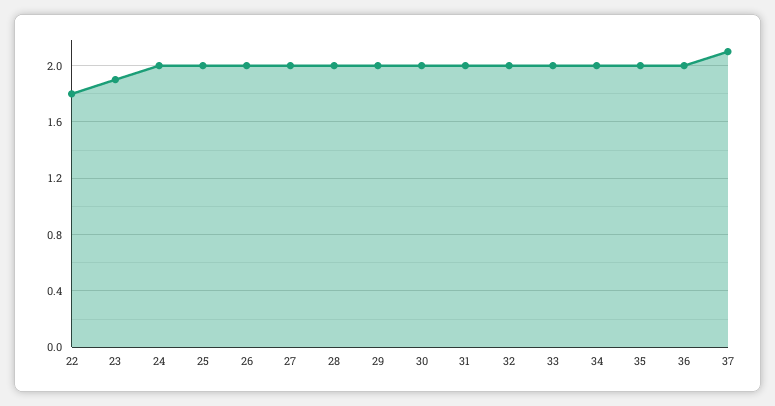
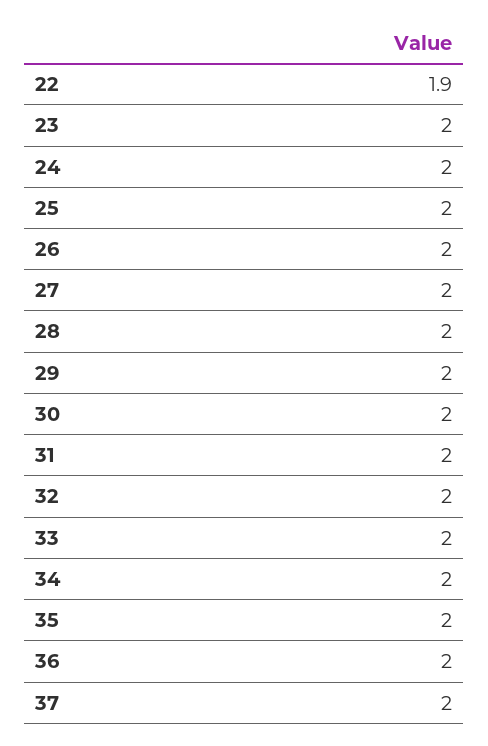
  {
-   "22": 1.8,
+   "22": 1.9,
-   "23": 1.9,
+   "23": 2,
    "24": 2,
    "25": 2,
    "26": 2,
    "27": 2,
    "28": 2,
    "29": 2,
    "30": 2,
    "31": 2,
    "32": 2,
    "33": 2,
    "34": 2,
    "35": 2,
    "36": 2,
-   "37": 2.1
+   "37": 2
  }

